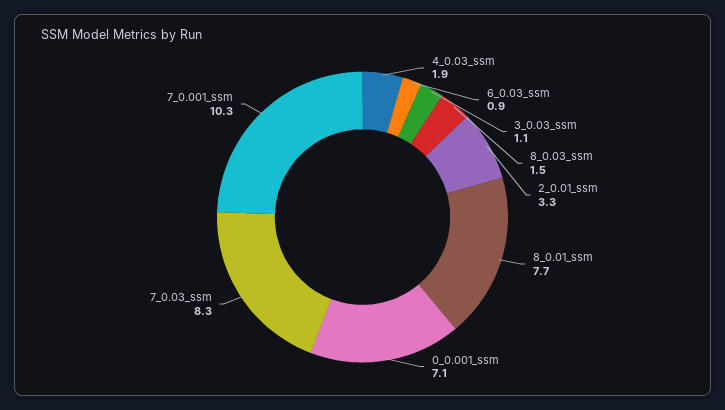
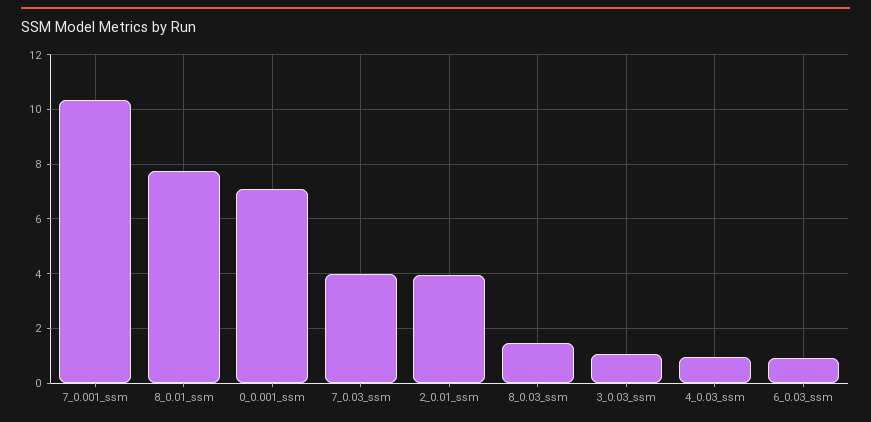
  {
-   "4_0.03_ssm": 1.9,
+   "4_0.03_ssm": 1,
    "6_0.03_ssm": 0.9,
    "3_0.03_ssm": 1.1,
    "8_0.03_ssm": 1.5,
-   "2_0.01_ssm": 3.3,
+   "2_0.01_ssm": 4,
    "8_0.01_ssm": 7.7,
    "0_0.001_ssm": 7.1,
-   "7_0.03_ssm": 8.3,
+   "7_0.03_ssm": 4,
    "7_0.001_ssm": 10.3
  }

